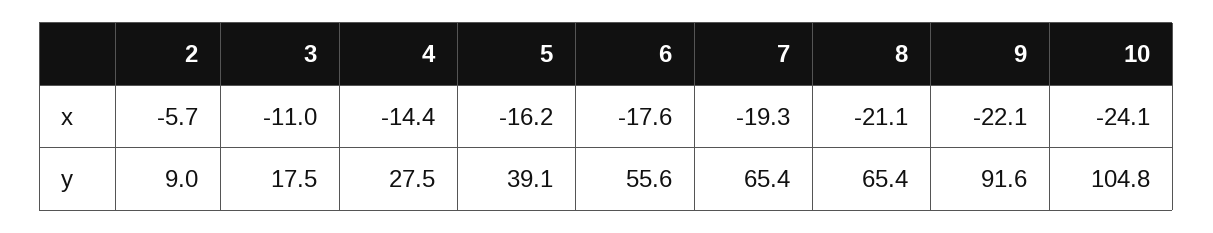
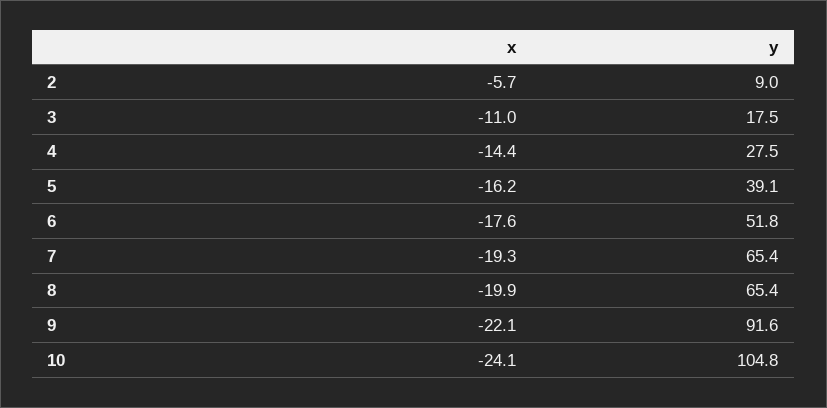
  {
    "2": {
      "x": -5.7,
      "y": 9
    },
    "3": {
      "x": -11,
      "y": 17.5
    },
    "4": {
      "x": -14.4,
      "y": 27.5
    },
    "5": {
      "x": -16.2,
      "y": 39.1
    },
    "6": {
      "x": -17.6,
-     "y": 55.6
+     "y": 51.8
    },
    "7": {
      "x": -19.3,
      "y": 65.4
    },
    "8": {
-     "x": -21.1,
+     "x": -19.9,
      "y": 65.4
    },
    "9": {
      "x": -22.1,
      "y": 91.6
    },
    "10": {
      "x": -24.1,
      "y": 104.8
    }
  }

